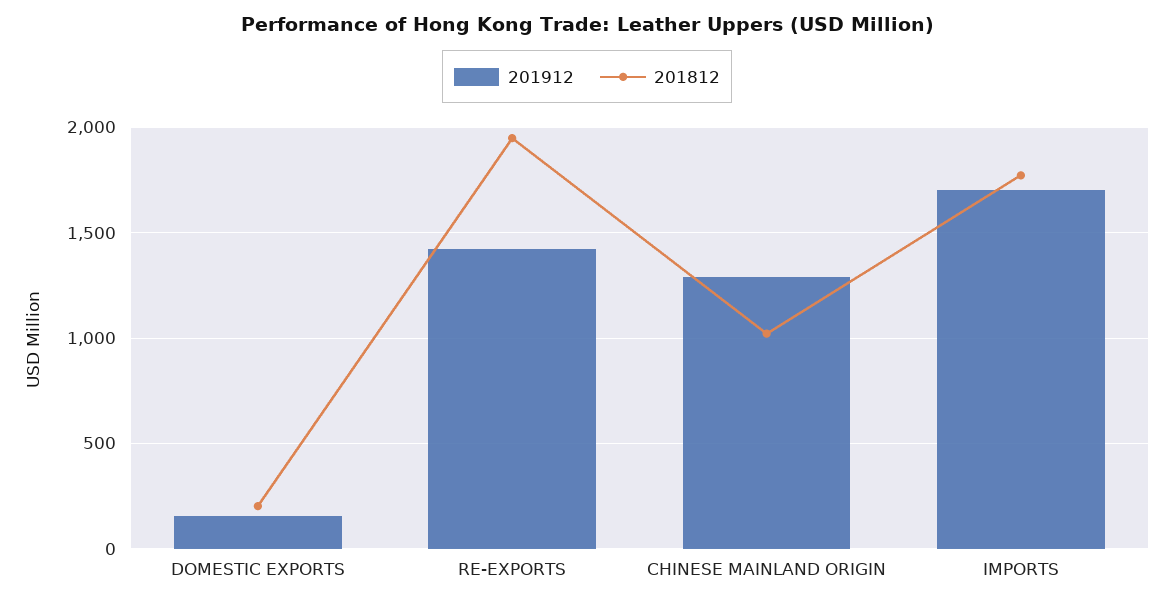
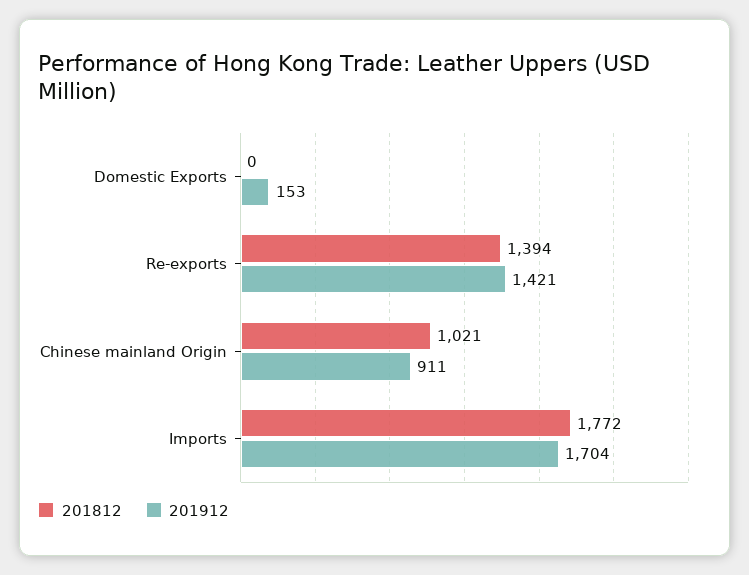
  {
    "201912": {
      "DOMESTIC EXPORTS": 153,
      "RE-EXPORTS": 1421,
-     "CHINESE MAINLAND ORIGIN": 1300,
+     "CHINESE MAINLAND ORIGIN": 911,
      "IMPORTS": 1704
    },
    "201812": {
-     "DOMESTIC EXPORTS": 200,
+     "DOMESTIC EXPORTS": 0,
-     "RE-EXPORTS": 1950,
+     "RE-EXPORTS": 1394,
      "CHINESE MAINLAND ORIGIN": 1021,
      "IMPORTS": 1772
    }
  }

